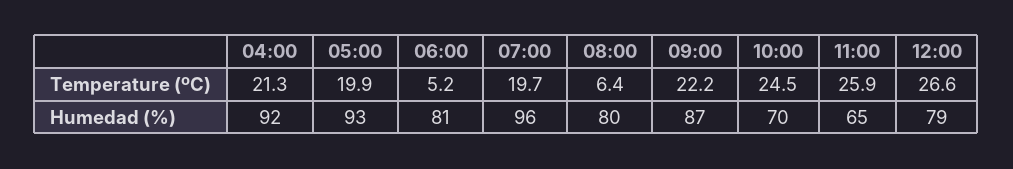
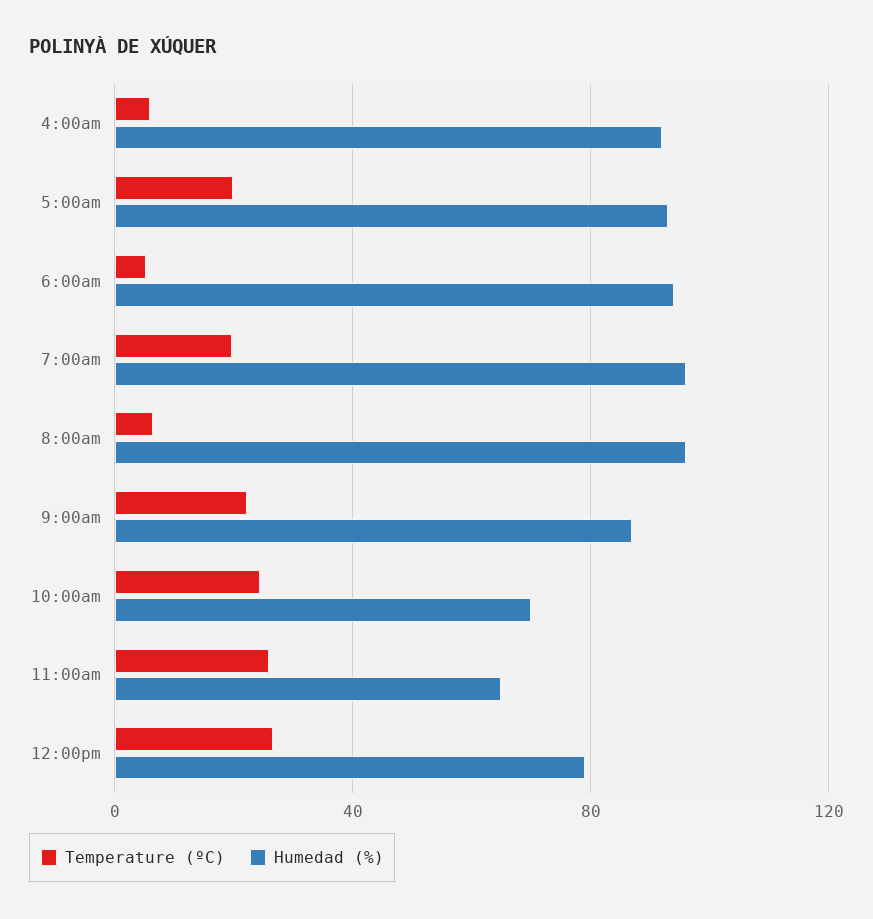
  {
    "Temperature (ºC)": {
-     "04:00": 21.3,
+     "04:00": 5,
      "05:00": 19.9,
      "06:00": 5.2,
      "07:00": 19.7,
      "08:00": 6.4,
      "09:00": 22.2,
      "10:00": 24.5,
      "11:00": 25.9,
      "12:00": 26.6
    },
    "Humedad (%)": {
      "04:00": 92,
      "05:00": 93,
-     "06:00": 81,
+     "06:00": 95,
      "07:00": 96,
-     "08:00": 80,
+     "08:00": 95,
      "09:00": 87,
      "10:00": 70,
      "11:00": 65,
      "12:00": 79
    }
  }

